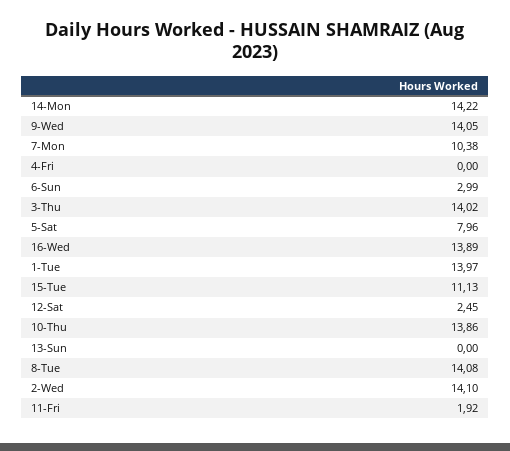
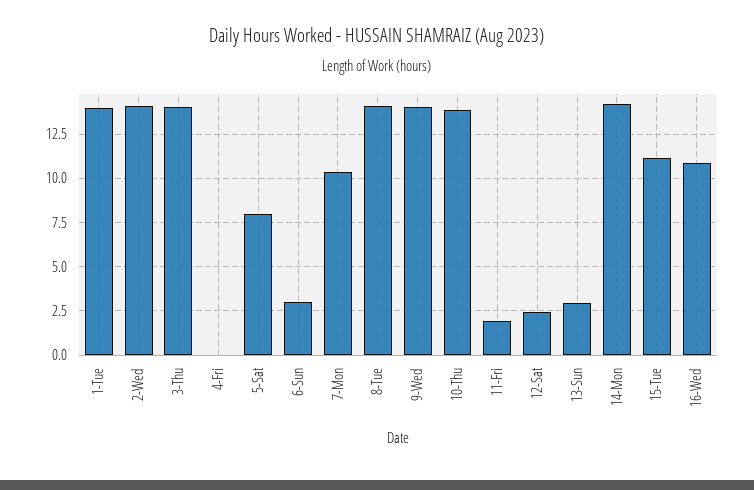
  {
    "14-Mon": 14.22,
    "9-Wed": 14.05,
    "7-Mon": 10.38,
    "4-Fri": 0,
    "6-Sun": 2.99,
    "3-Thu": 14.02,
    "5-Sat": 7.96,
-   "16-Wed": 13.89,
+   "16-Wed": 11,
    "1-Tue": 13.97,
    "15-Tue": 11.13,
    "12-Sat": 2.45,
    "10-Thu": 13.86,
-   "13-Sun": 0,
+   "13-Sun": 3,
    "8-Tue": 14.08,
    "2-Wed": 14.1,
    "11-Fri": 1.92
  }

